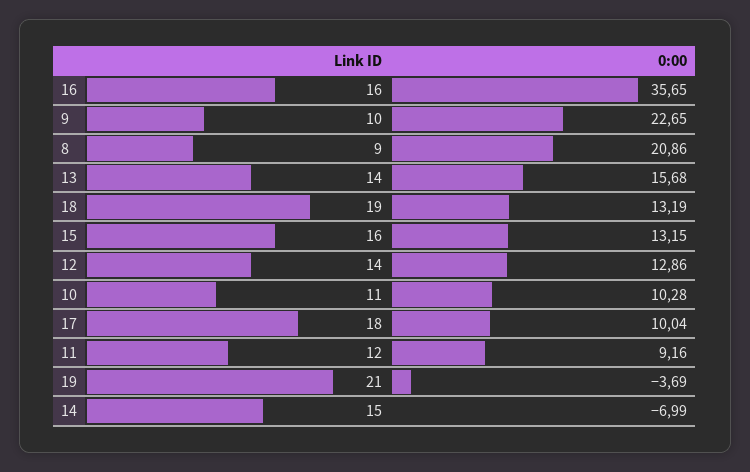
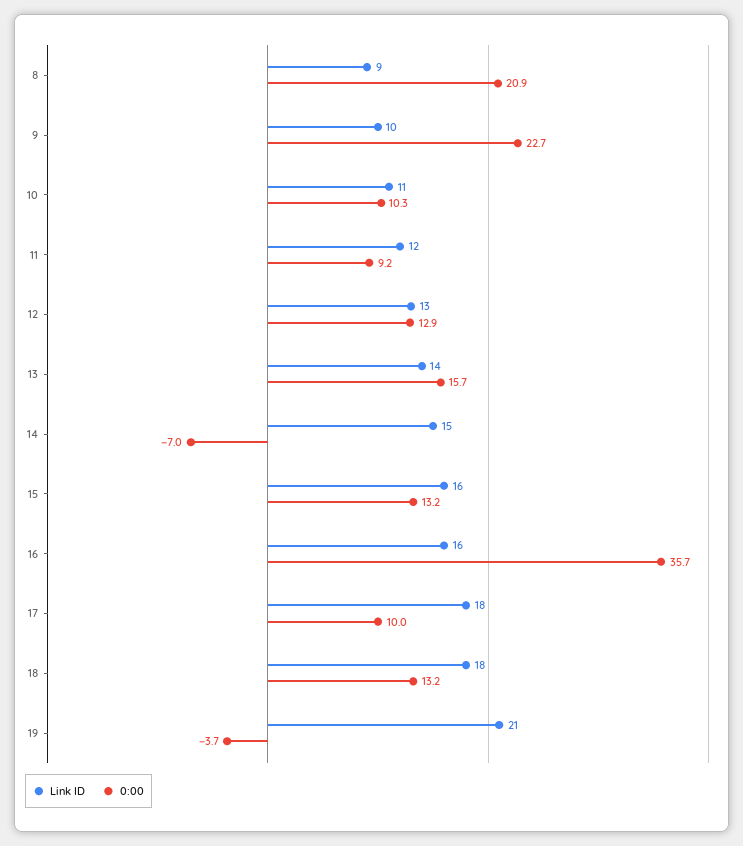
  {
    "Link ID": {
      "16": 16,
      "9": 10,
      "8": 9,
      "13": 14,
-     "18": 19,
+     "18": 18,
      "15": 16,
-     "12": 14,
+     "12": 13,
      "10": 11,
      "17": 18,
      "11": 12,
      "19": 21,
      "14": 15
    },
    "0:00": {
      "16": 35.65,
      "9": 22.65,
      "8": 20.86,
      "13": 15.68,
      "18": 13.19,
      "15": 13.15,
      "12": 12.86,
      "10": 10.28,
      "17": 10.04,
      "11": 9.16,
      "19": -3.69,
      "14": -6.99
    }
  }

